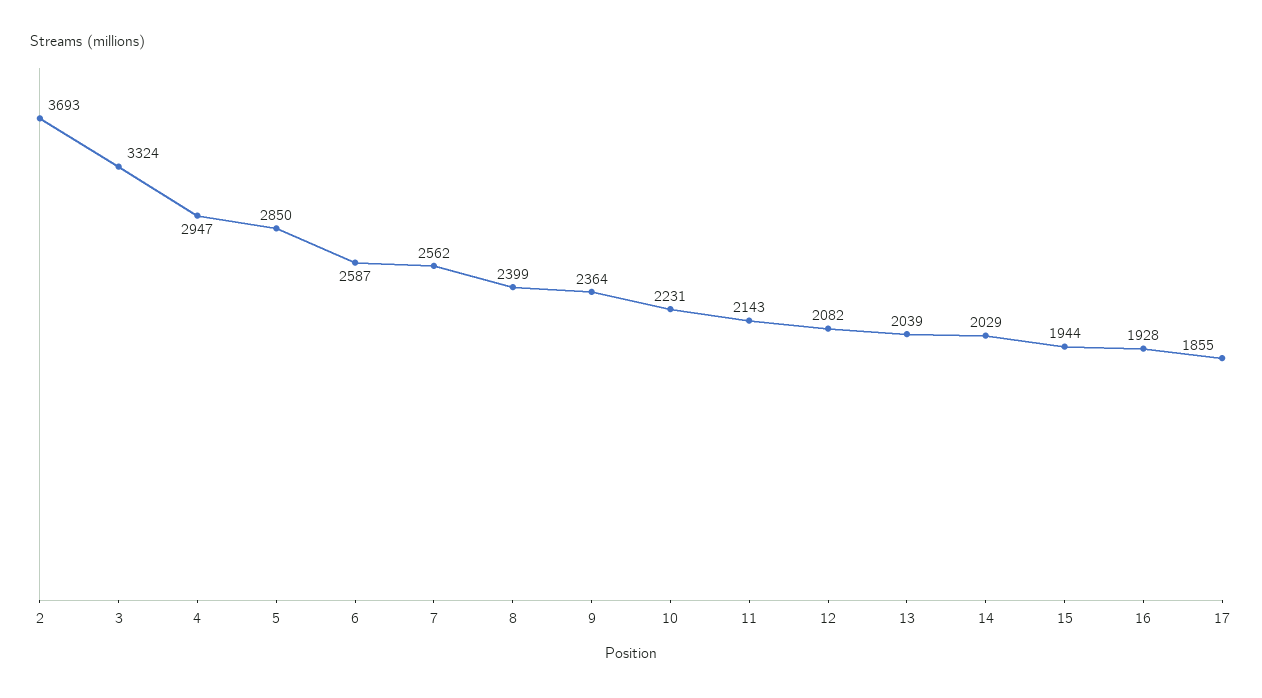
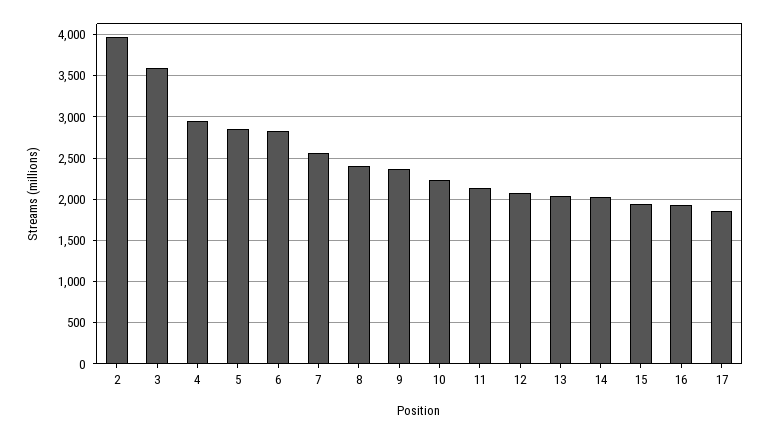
  {
-   "2": 3693,
+   "2": 4000,
-   "3": 3324,
+   "3": 3600,
    "4": 2947,
    "5": 2850,
-   "6": 2587,
+   "6": 2800,
    "7": 2562,
    "8": 2399,
    "9": 2364,
    "10": 2231,
    "11": 2143,
    "12": 2082,
    "13": 2039,
    "14": 2029,
    "15": 1944,
    "16": 1928,
    "17": 1855
  }

